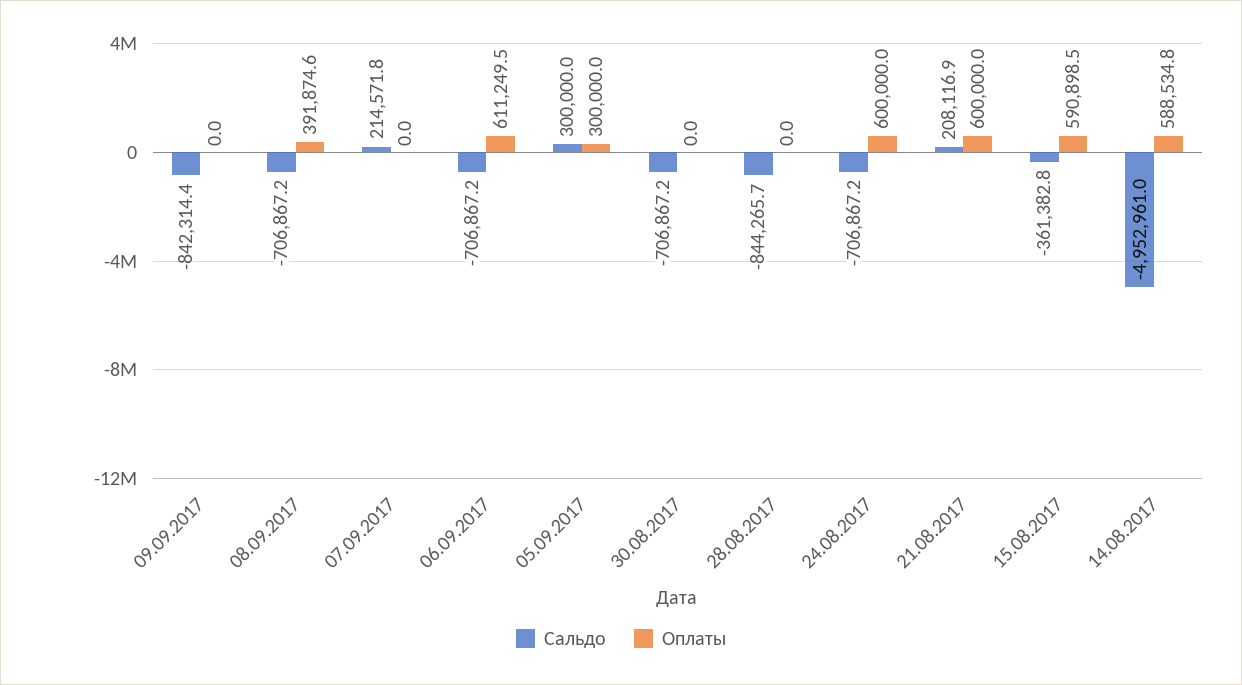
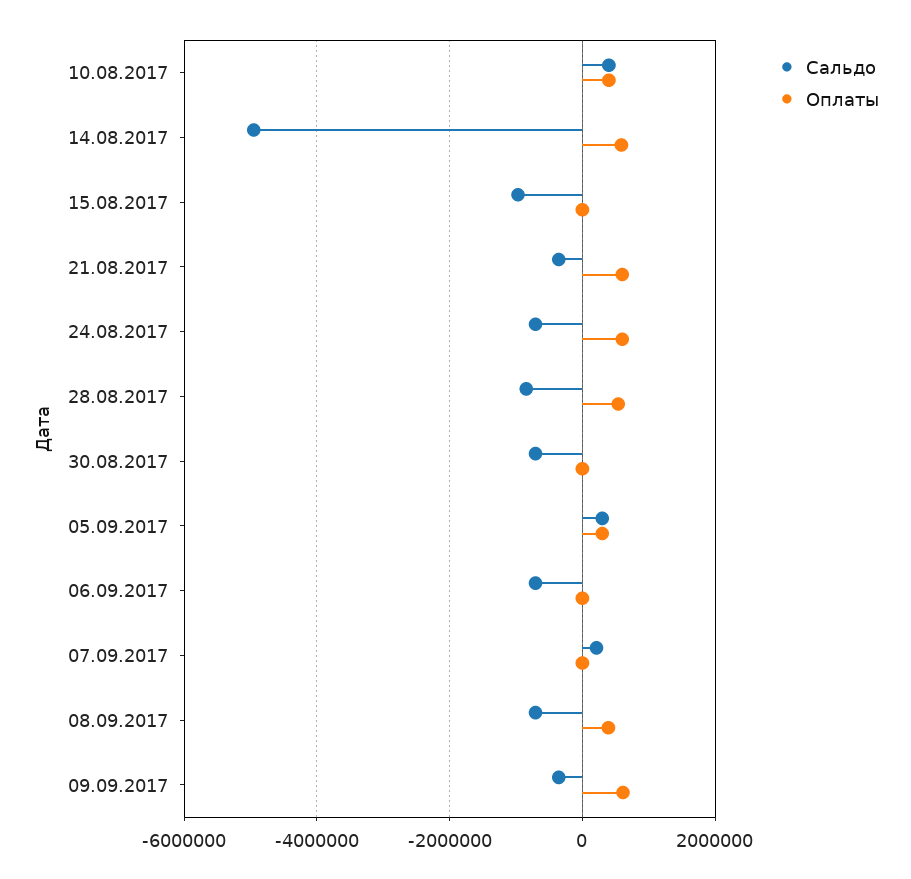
  {
    "Сальдо": {
-     "09.09.2017": -842314.4,
+     "09.09.2017": -400000,
      "08.09.2017": -706867.2,
      "07.09.2017": 214571.8,
      "06.09.2017": -706867.2,
      "05.09.2017": 300000,
      "30.08.2017": -706867.2,
      "28.08.2017": -844265.7,
      "24.08.2017": -706867.2,
-     "21.08.2017": 208116.9,
+     "21.08.2017": -400000,
-     "15.08.2017": -361382.8,
+     "15.08.2017": -1000000,
-     "14.08.2017": -4952961
+     "14.08.2017": -4952961,
+     "10.08.2017": 400000
    },
    "Оплаты": {
-     "09.09.2017": 0,
+     "09.09.2017": 600000,
      "08.09.2017": 391874.6,
      "07.09.2017": 0,
-     "06.09.2017": 611249.5,
+     "06.09.2017": 0,
      "05.09.2017": 300000,
      "30.08.2017": 0,
-     "28.08.2017": 0,
+     "28.08.2017": 600000,
      "24.08.2017": 600000,
      "21.08.2017": 600000,
-     "15.08.2017": 590898.5,
+     "15.08.2017": 0,
-     "14.08.2017": 588534.8
+     "14.08.2017": 588534.8,
+     "10.08.2017": 400000
    }
  }

